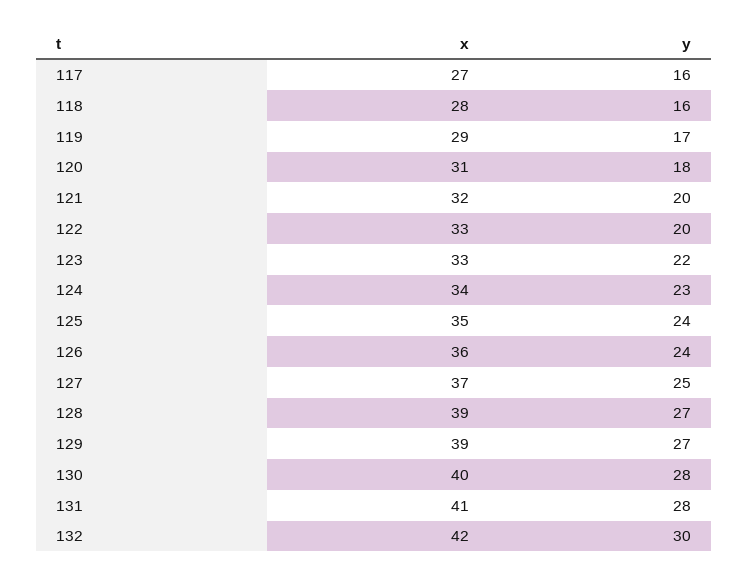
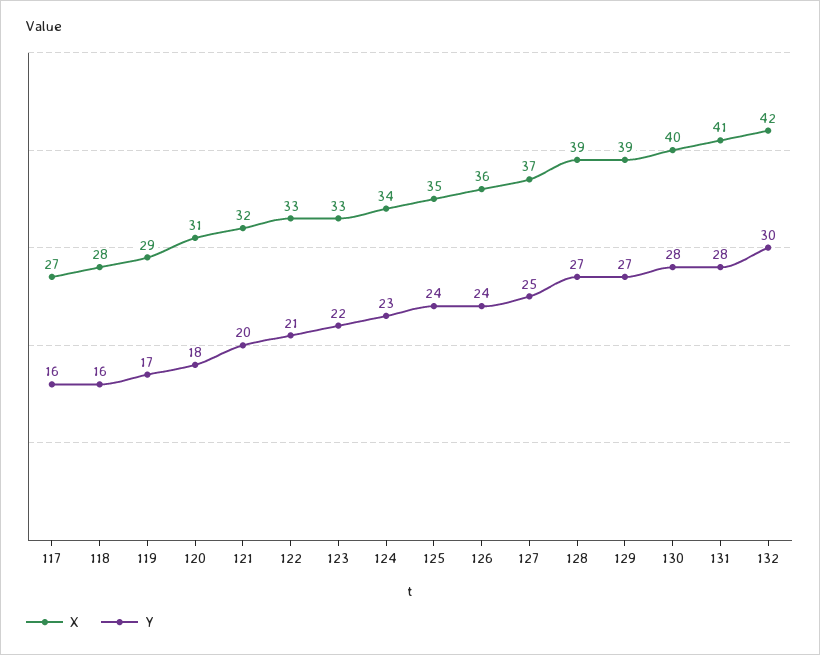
  {
    "x": {
      "117": 27,
      "118": 28,
      "119": 29,
      "120": 31,
      "121": 32,
      "122": 33,
      "123": 33,
      "124": 34,
      "125": 35,
      "126": 36,
      "127": 37,
      "128": 39,
      "129": 39,
      "130": 40,
      "131": 41,
      "132": 42
    },
    "y": {
      "117": 16,
      "118": 16,
      "119": 17,
      "120": 18,
      "121": 20,
-     "122": 20,
+     "122": 21,
      "123": 22,
      "124": 23,
      "125": 24,
      "126": 24,
      "127": 25,
      "128": 27,
      "129": 27,
      "130": 28,
      "131": 28,
      "132": 30
    }
  }

